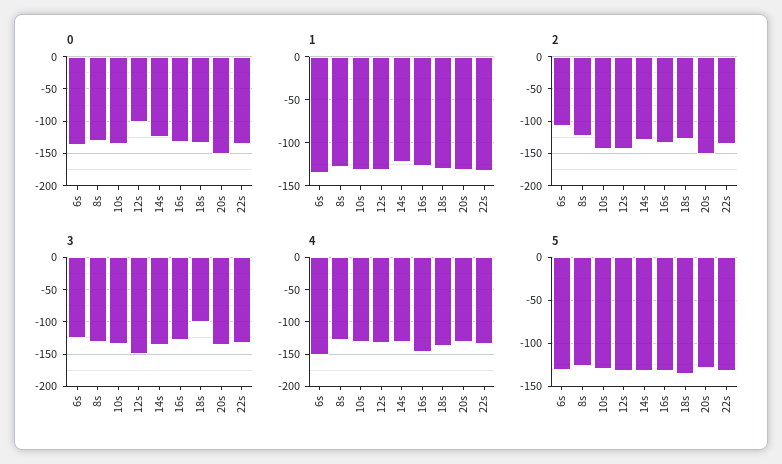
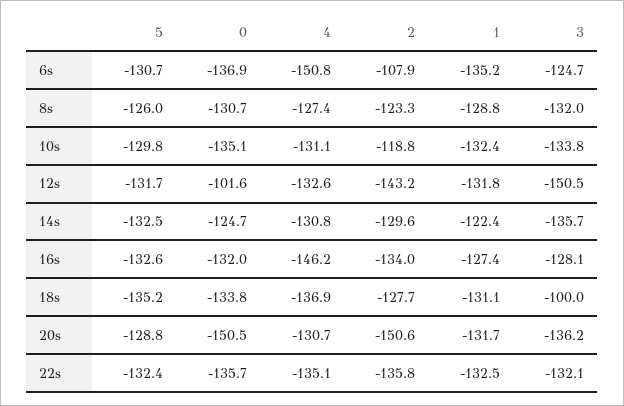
  {
    "0": {
      "6s": -136.9,
      "8s": -130.7,
      "10s": -135.1,
      "12s": -101.6,
      "14s": -124.7,
      "16s": -132,
      "18s": -133.8,
      "20s": -150.5,
      "22s": -135.7
    },
    "1": {
      "6s": -135.2,
      "8s": -128.8,
      "10s": -132.4,
      "12s": -131.8,
      "14s": -122.4,
      "16s": -127.4,
      "18s": -131.1,
      "20s": -131.7,
      "22s": -132.5
    },
    "2": {
      "6s": -107.9,
      "8s": -123.3,
-     "10s": -140,
+     "10s": -118.8,
      "12s": -143.2,
      "14s": -129.6,
      "16s": -134,
      "18s": -127.7,
      "20s": -150.6,
      "22s": -135.8
    },
    "3": {
      "6s": -124.7,
      "8s": -132,
      "10s": -133.8,
      "12s": -150.5,
      "14s": -135.7,
      "16s": -128.1,
      "18s": -100,
      "20s": -136.2,
      "22s": -132.1
    },
    "4": {
      "6s": -150.8,
      "8s": -127.4,
      "10s": -131.1,
      "12s": -132.6,
      "14s": -130.8,
      "16s": -146.2,
      "18s": -136.9,
      "20s": -130.7,
      "22s": -135.1
    },
    "5": {
      "6s": -130.7,
      "8s": -126,
      "10s": -129.8,
      "12s": -131.7,
      "14s": -132.5,
      "16s": -132.6,
      "18s": -135.2,
      "20s": -128.8,
      "22s": -132.4
    }
  }

